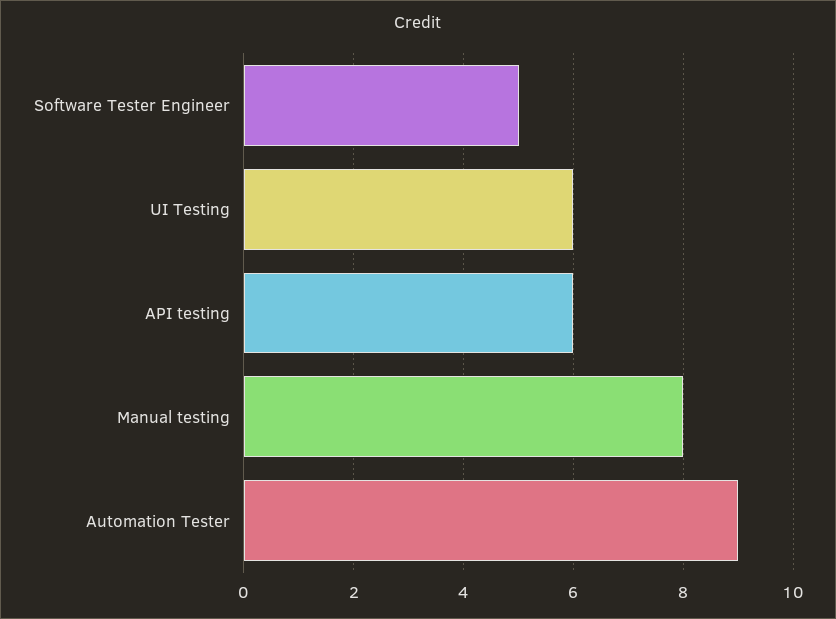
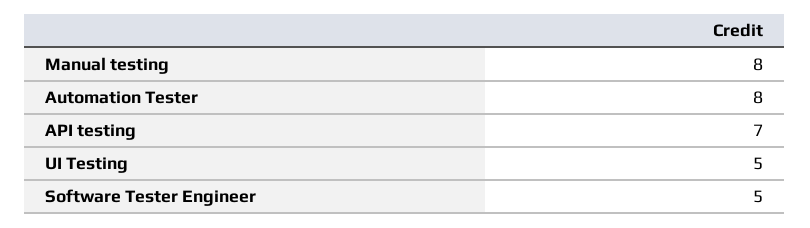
  {
    "Software Tester Engineer": 5,
-   "UI Testing": 6,
+   "UI Testing": 5,
-   "API testing": 6,
+   "API testing": 7,
    "Manual testing": 8,
-   "Automation Tester": 9
+   "Automation Tester": 8
  }

